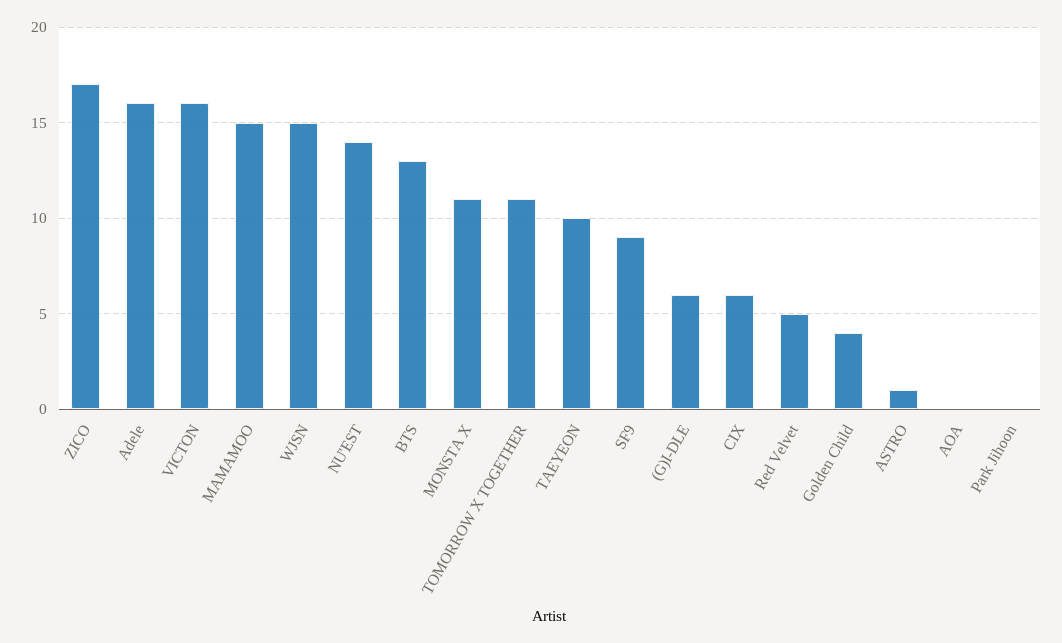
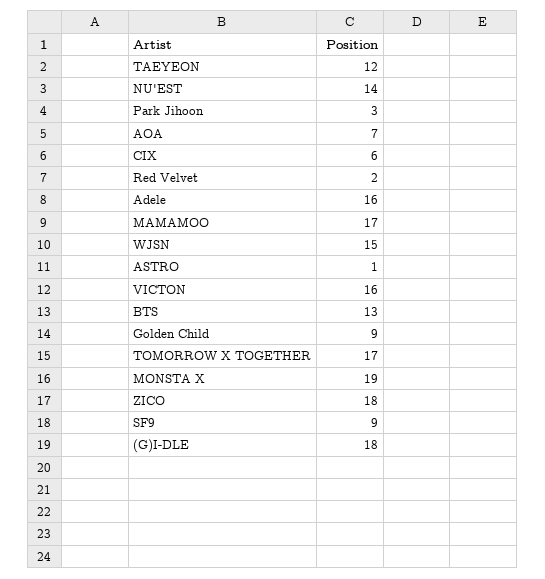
  {
-   "ZICO": 17,
+   "ZICO": 18,
    "Adele": 16,
    "VICTON": 16,
-   "MAMAMOO": 15,
+   "MAMAMOO": 17,
    "WJSN": 15,
    "NU'EST": 14,
    "BTS": 13,
-   "MONSTA X": 11,
+   "MONSTA X": 19,
-   "TOMORROW X TOGETHER": 11,
+   "TOMORROW X TOGETHER": 17,
-   "TAEYEON": 10,
+   "TAEYEON": 12,
    "SF9": 9,
-   "(G)I-DLE": 6,
+   "(G)I-DLE": 18,
    "CIX": 6,
-   "Red Velvet": 5,
+   "Red Velvet": 2,
-   "Golden Child": 4,
+   "Golden Child": 9,
    "ASTRO": 1,
-   "AOA": 0,
+   "AOA": 7,
-   "Park Jihoon": 0
+   "Park Jihoon": 3
  }

